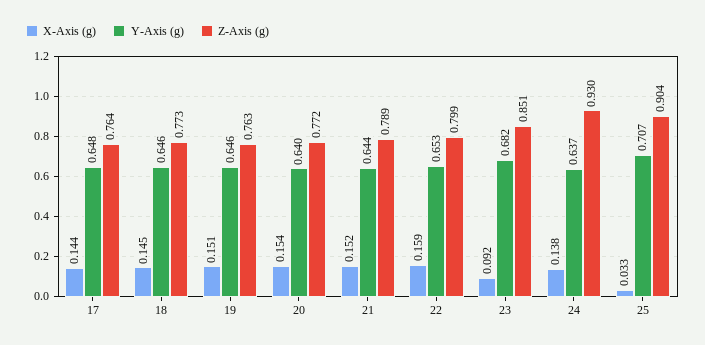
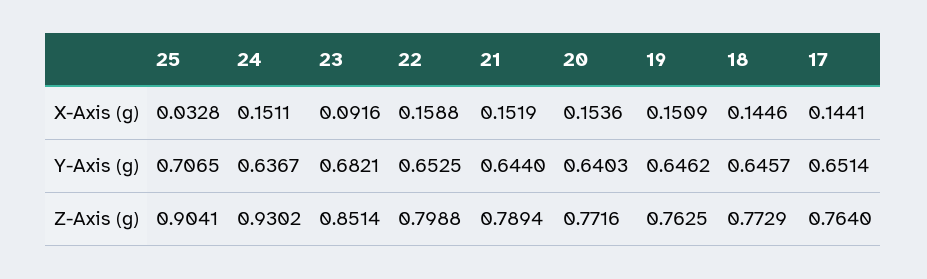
  {
    "X-Axis (g)": {
      "17": 0.1441,
      "18": 0.1446,
      "19": 0.1509,
      "20": 0.1536,
      "21": 0.1519,
      "22": 0.1588,
      "23": 0.0916,
-     "24": 0.138,
+     "24": 0.1511,
      "25": 0.0328
    },
    "Y-Axis (g)": {
-     "17": 0.648,
+     "17": 0.6514,
      "18": 0.6457,
      "19": 0.6462,
      "20": 0.6403,
      "21": 0.644,
      "22": 0.6525,
      "23": 0.6821,
      "24": 0.6367,
      "25": 0.7065
    },
    "Z-Axis (g)": {
      "17": 0.764,
      "18": 0.7729,
      "19": 0.7625,
      "20": 0.7716,
      "21": 0.7894,
      "22": 0.7988,
      "23": 0.8514,
      "24": 0.9302,
      "25": 0.9041
    }
  }

